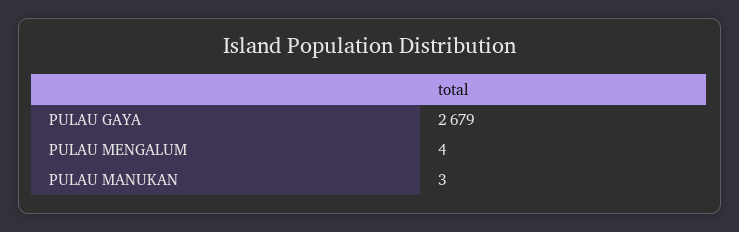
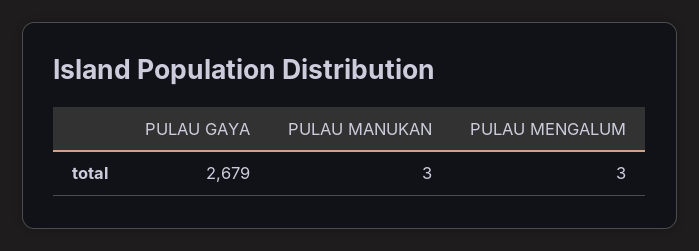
  {
    "PULAU GAYA": 2679,
-   "PULAU MENGALUM": 4,
+   "PULAU MENGALUM": 3,
    "PULAU MANUKAN": 3
  }

